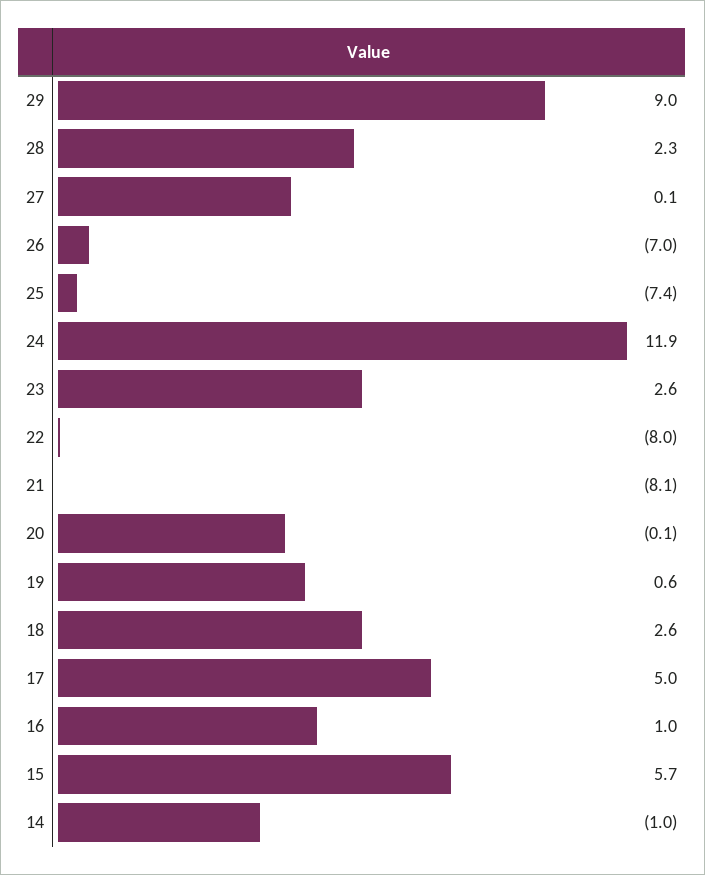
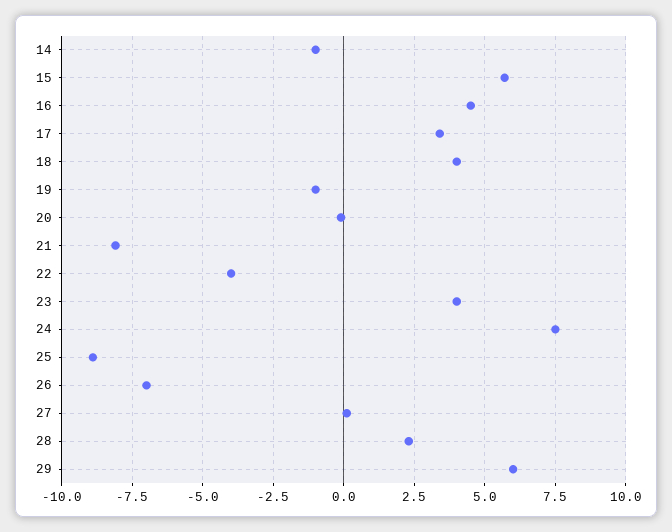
  {
-   "29": 9,
+   "29": 6,
    "28": 2.3,
    "27": 0.1,
    "26": -7,
-   "25": -7.4,
+   "25": -9,
-   "24": 11.9,
+   "24": 7.5,
-   "23": 2.6,
+   "23": 4,
-   "22": -8,
+   "22": -4,
    "21": -8.1,
    "20": -0.1,
-   "19": 0.6,
+   "19": -1,
-   "18": 2.6,
+   "18": 4,
-   "17": 5,
+   "17": 3.5,
-   "16": 1,
+   "16": 4.5,
    "15": 5.7,
    "14": -1
  }

